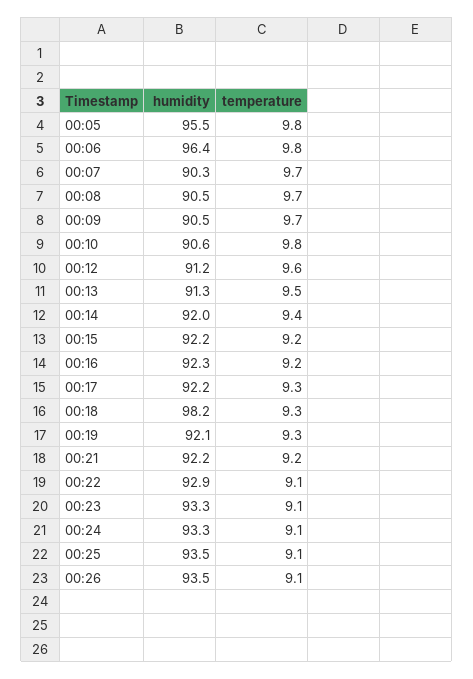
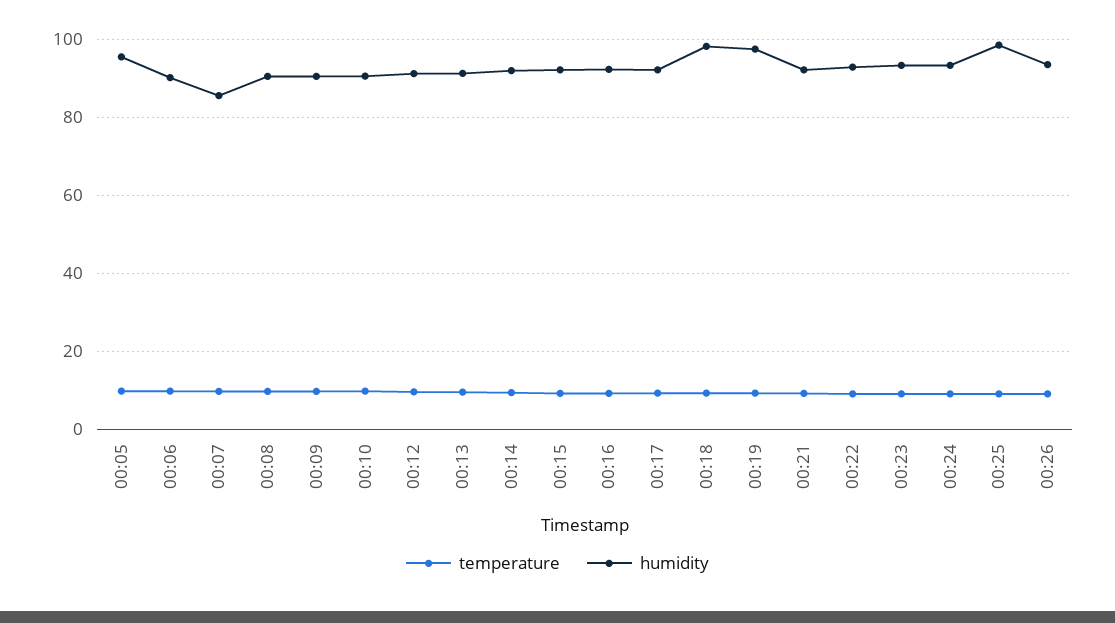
  {
    "humidity": {
      "00:05": 95.5,
-     "00:06": 96.4,
+     "00:06": 90,
-     "00:07": 90.3,
+     "00:07": 86,
      "00:08": 90.5,
      "00:09": 90.5,
      "00:10": 90.6,
      "00:12": 91.2,
      "00:13": 91.3,
      "00:14": 92,
      "00:15": 92.2,
      "00:16": 92.3,
      "00:17": 92.2,
      "00:18": 98.2,
-     "00:19": 92.1,
+     "00:19": 98,
      "00:21": 92.2,
      "00:22": 92.9,
      "00:23": 93.3,
      "00:24": 93.3,
-     "00:25": 93.5,
+     "00:25": 98,
      "00:26": 93.5
    },
    "temperature": {
      "00:05": 9.8,
      "00:06": 9.8,
      "00:07": 9.7,
      "00:08": 9.7,
      "00:09": 9.7,
      "00:10": 9.8,
      "00:12": 9.6,
      "00:13": 9.5,
      "00:14": 9.4,
      "00:15": 9.2,
      "00:16": 9.2,
      "00:17": 9.3,
      "00:18": 9.3,
      "00:19": 9.3,
      "00:21": 9.2,
      "00:22": 9.1,
      "00:23": 9.1,
      "00:24": 9.1,
      "00:25": 9.1,
      "00:26": 9.1
    }
  }

